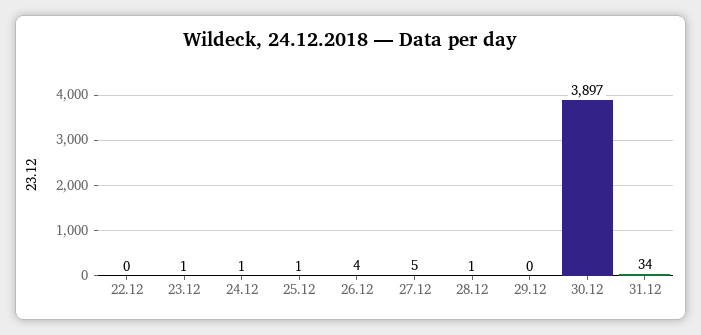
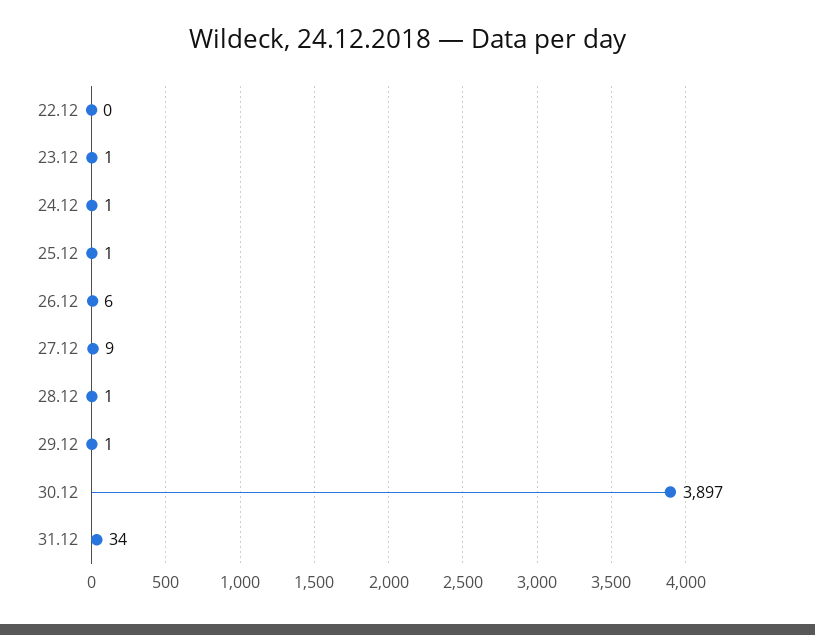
  {
    "22.12": 0,
    "23.12": 1,
    "24.12": 1,
    "25.12": 1,
-   "26.12": 4,
+   "26.12": 6,
-   "27.12": 5,
+   "27.12": 9,
    "28.12": 1,
-   "29.12": 0,
+   "29.12": 1,
    "30.12": 3897,
    "31.12": 34
  }

